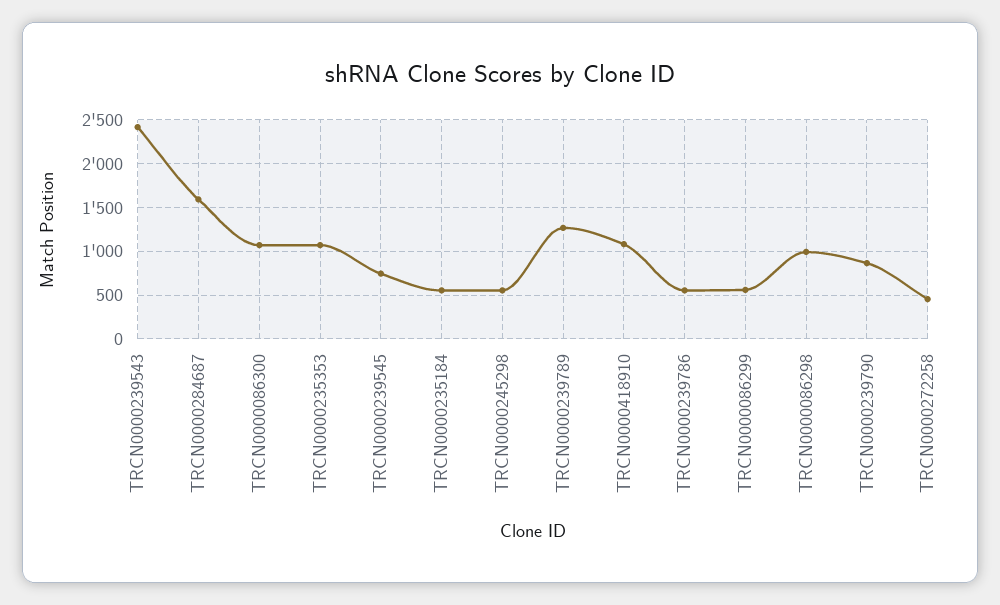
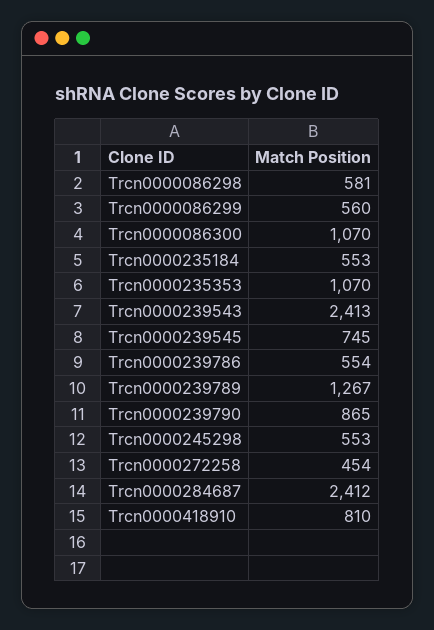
  {
    "TRCN0000239543": 2413,
-   "TRCN0000284687": 1600,
+   "TRCN0000284687": 2412,
    "TRCN0000086300": 1070,
    "TRCN0000235353": 1070,
    "TRCN0000239545": 745,
    "TRCN0000235184": 553,
    "TRCN0000245298": 553,
    "TRCN0000239789": 1267,
-   "TRCN0000418910": 1100,
+   "TRCN0000418910": 810,
    "TRCN0000239786": 554,
    "TRCN0000086299": 560,
-   "TRCN0000086298": 1000,
+   "TRCN0000086298": 581,
    "TRCN0000239790": 865,
    "TRCN0000272258": 454
  }

